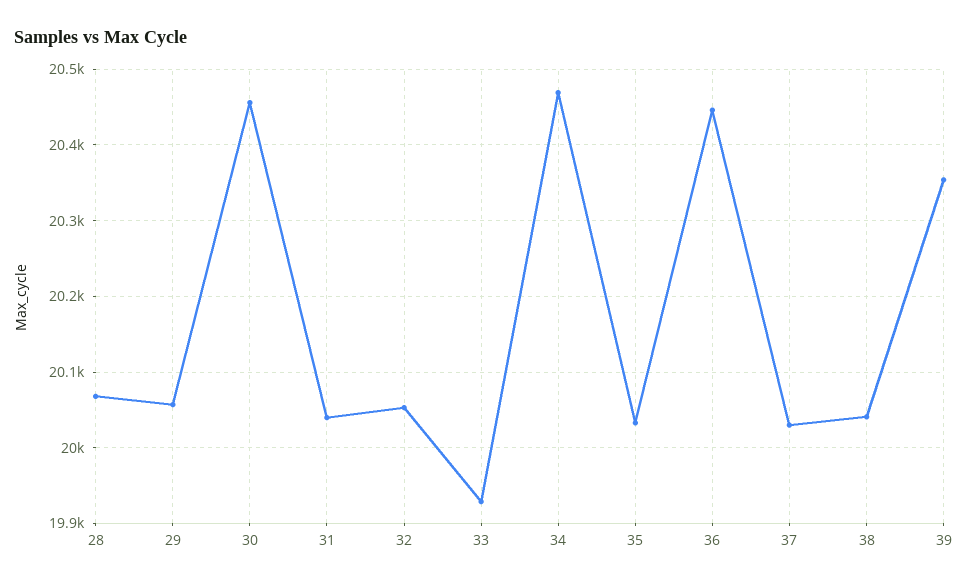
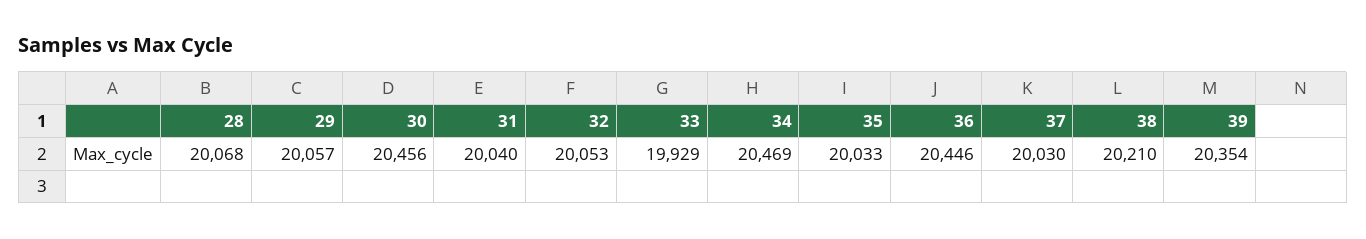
  {
    "28": 20068,
    "29": 20057,
    "30": 20456,
    "31": 20040,
    "32": 20053,
    "33": 19929,
    "34": 20469,
    "35": 20033,
    "36": 20446,
    "37": 20030,
-   "38": 20040,
+   "38": 20210,
    "39": 20354
  }

